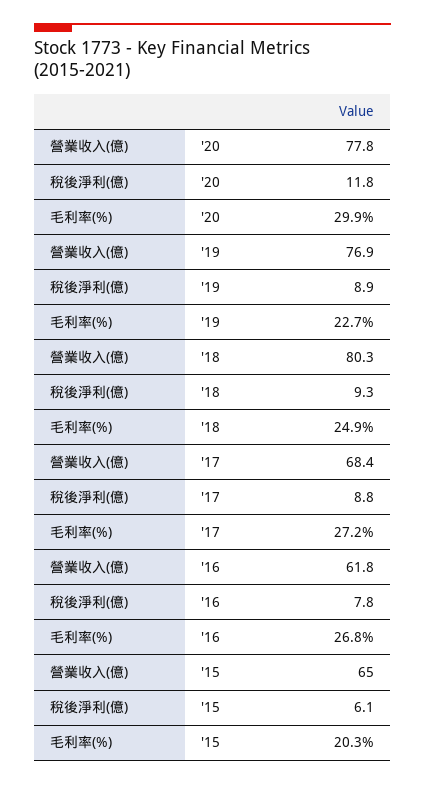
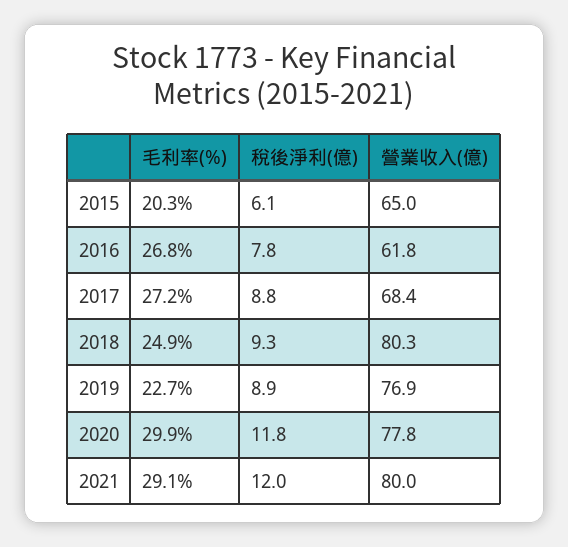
  {
    "營業收入(億)": {
      "'20": 77.8,
      "'19": 76.9,
      "'18": 80.3,
      "'17": 68.4,
      "'16": 61.8,
-     "'15": 65
+     "'15": 65,
+     "2021": 80
    },
    "稅後淨利(億)": {
      "'20": 11.8,
      "'19": 8.9,
      "'18": 9.3,
      "'17": 8.8,
      "'16": 7.8,
-     "'15": 6.1
+     "'15": 6.1,
+     "2021": 12
    },
    "毛利率(%)": {
      "'20": 29.9,
      "'19": 22.7,
      "'18": 24.9,
      "'17": 27.2,
      "'16": 26.8,
-     "'15": 20.3
+     "'15": 20.3,
+     "2021": 29.1
    }
  }

